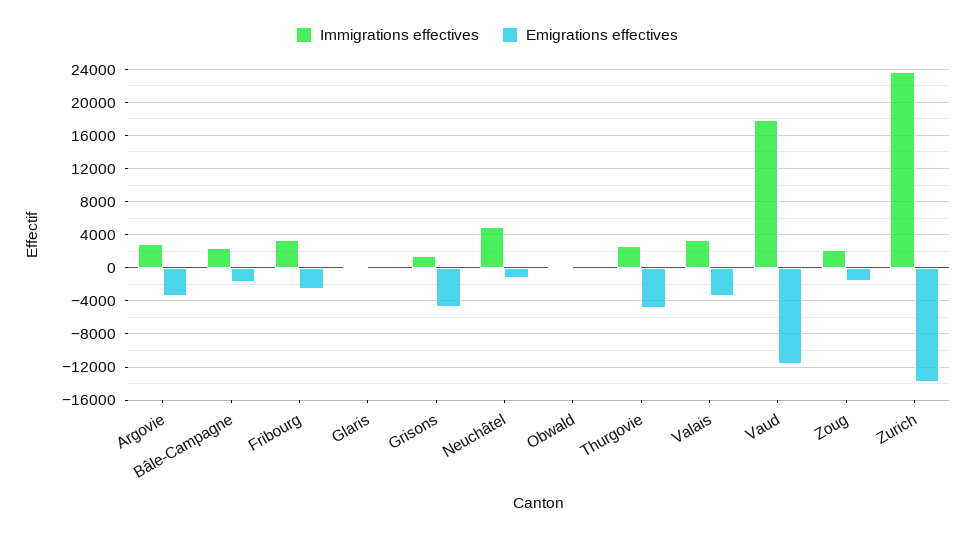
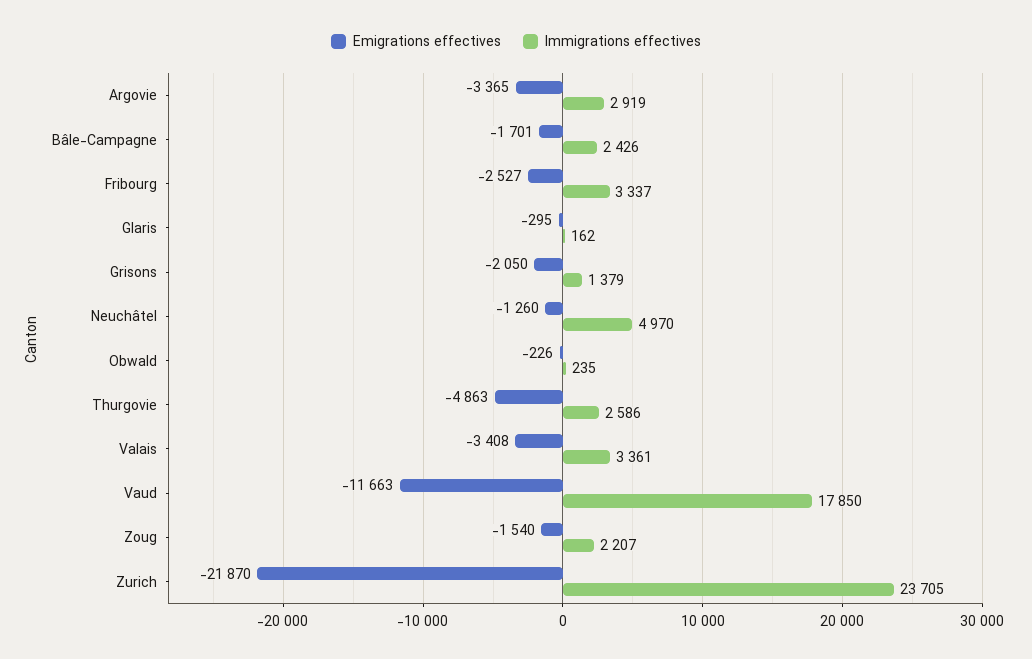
  {
    "Immigrations effectives": {
      "Argovie": 2919,
      "Bâle-Campagne": 2426,
      "Fribourg": 3337,
      "Glaris": 162,
      "Grisons": 1379,
      "Neuchâtel": 4970,
      "Obwald": 235,
      "Thurgovie": 2586,
      "Valais": 3361,
      "Vaud": 17850,
      "Zoug": 2207,
      "Zurich": 23705
    },
    "Emigrations effectives": {
      "Argovie": -3365,
      "Bâle-Campagne": -1701,
      "Fribourg": -2527,
      "Glaris": -295,
-     "Grisons": -5000,
+     "Grisons": -2050,
      "Neuchâtel": -1260,
      "Obwald": -226,
      "Thurgovie": -4863,
      "Valais": -3408,
      "Vaud": -11663,
      "Zoug": -1540,
-     "Zurich": -14000
+     "Zurich": -21870
    }
  }

